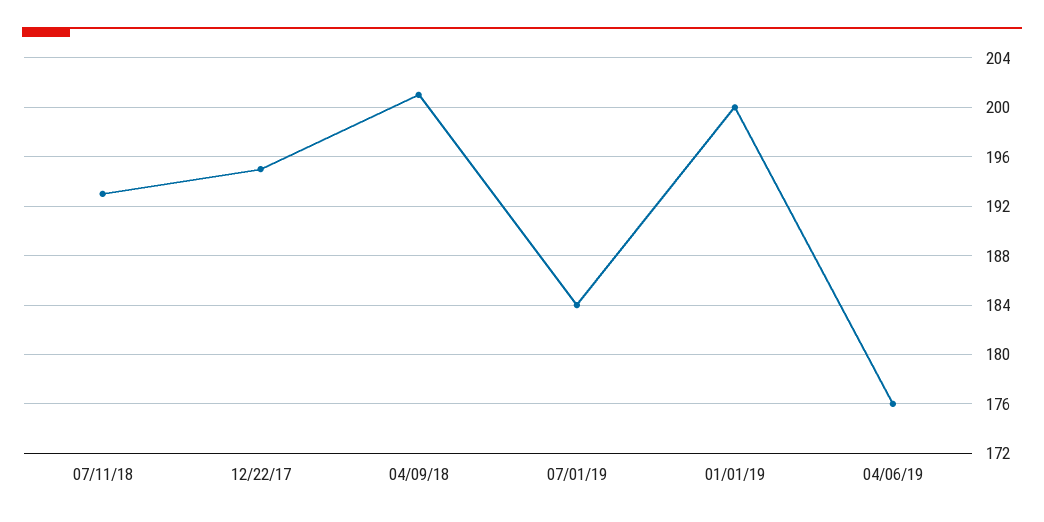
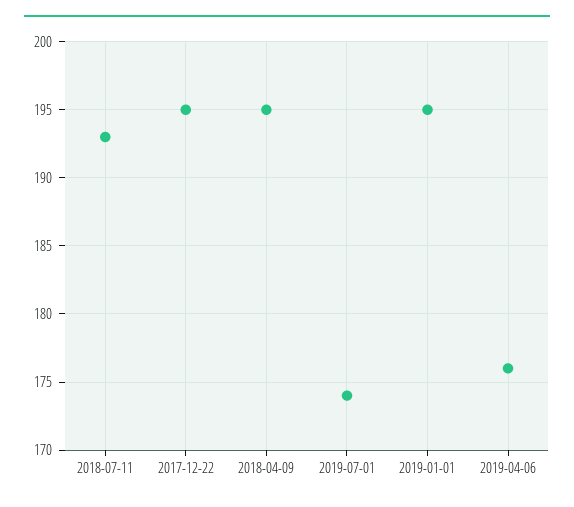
  {
    "07/11/18": 193,
    "12/22/17": 195,
-   "04/09/18": 201,
+   "04/09/18": 195,
-   "07/01/19": 184,
+   "07/01/19": 174,
-   "01/01/19": 200,
+   "01/01/19": 195,
    "04/06/19": 176
  }

